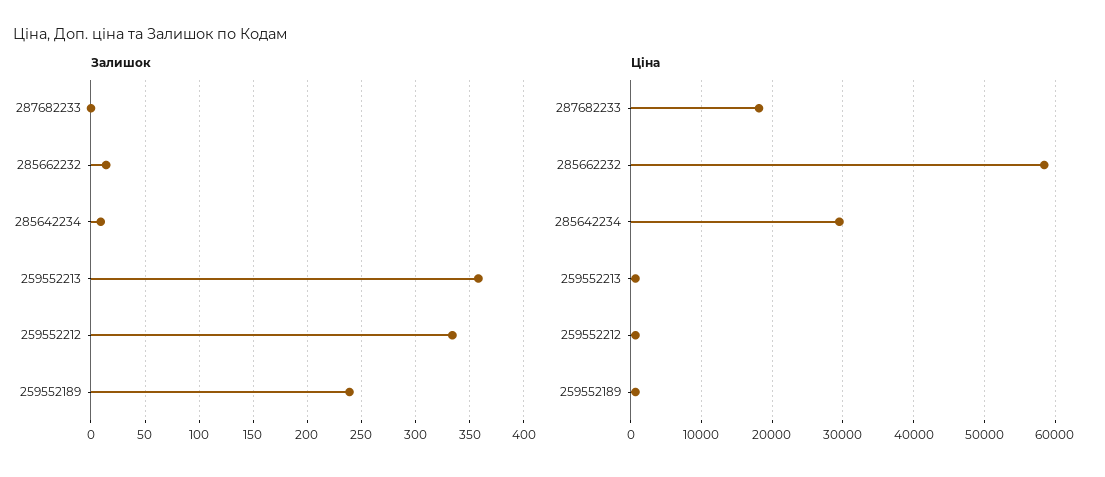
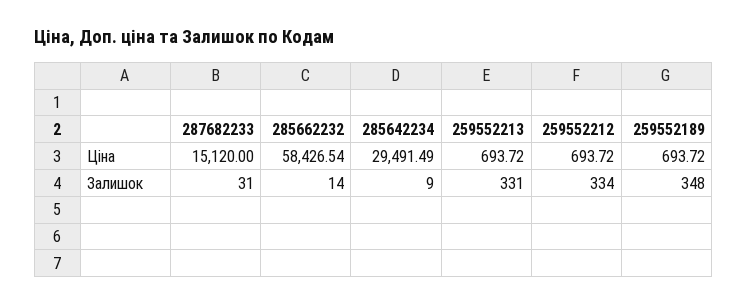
  {
    "Залишок": {
-     "287682233": 0,
+     "287682233": 31,
      "285662232": 14,
      "285642234": 9,
-     "259552213": 360,
+     "259552213": 331,
      "259552212": 334,
-     "259552189": 240
+     "259552189": 348
    },
    "Ціна": {
-     "287682233": 18000,
+     "287682233": 15120,
      "285662232": 58426.54,
      "285642234": 29491.49,
      "259552213": 693.72,
      "259552212": 693.72,
      "259552189": 693.72
    }
  }

